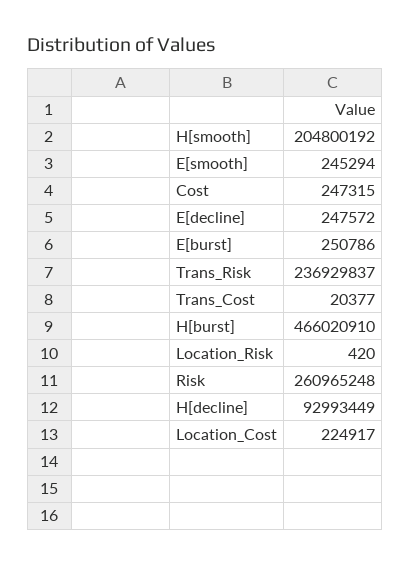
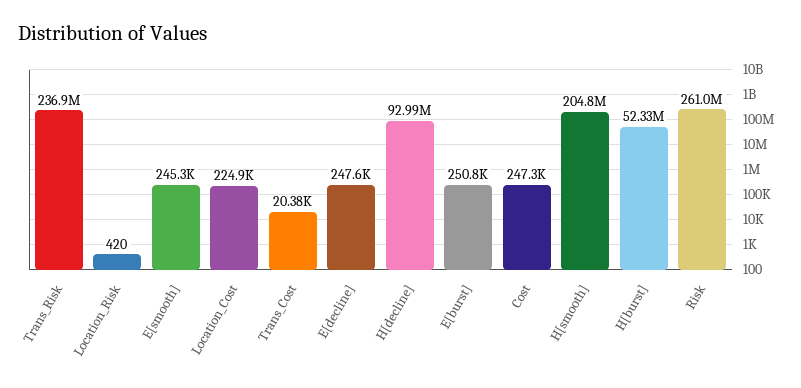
  {
    "H[smooth]": 204800192,
    "E[smooth]": 245294,
    "Cost": 247315,
    "E[decline]": 247572,
    "E[burst]": 250786,
    "Trans_Risk": 236929837,
    "Trans_Cost": 20377,
-   "H[burst]": 466020910,
+   "H[burst]": 52330000,
    "Location_Risk": 420,
    "Risk": 260965248,
    "H[decline]": 92993449,
    "Location_Cost": 224917
  }

